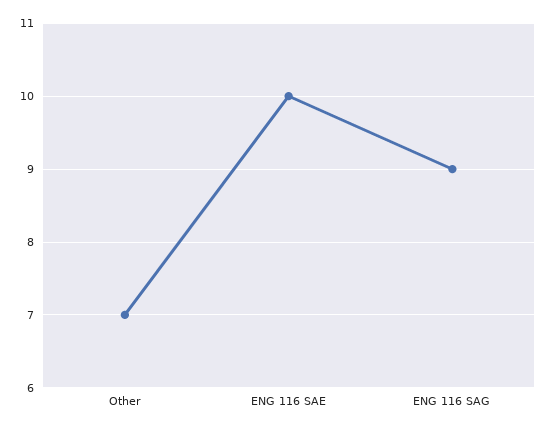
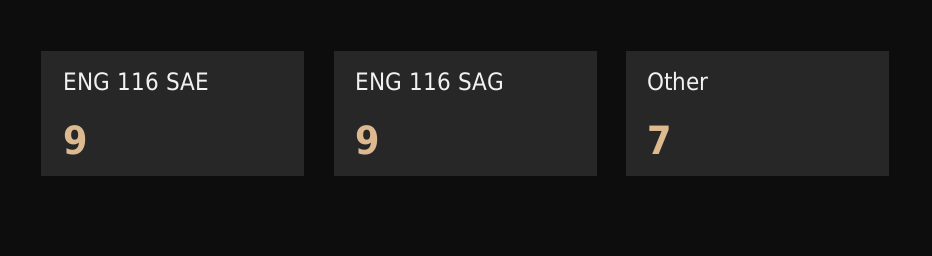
  {
    "Other": 7,
-   "ENG 116 SAE": 10,
+   "ENG 116 SAE": 9,
    "ENG 116 SAG": 9
  }

